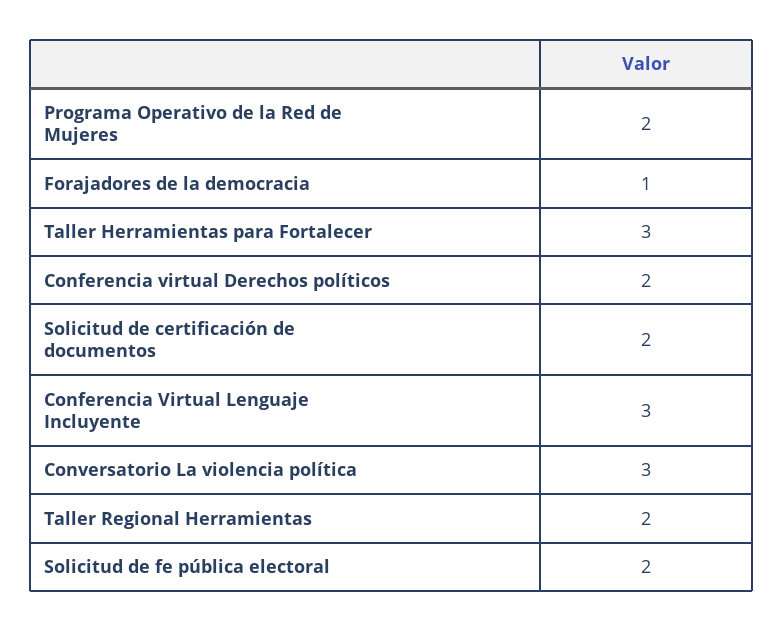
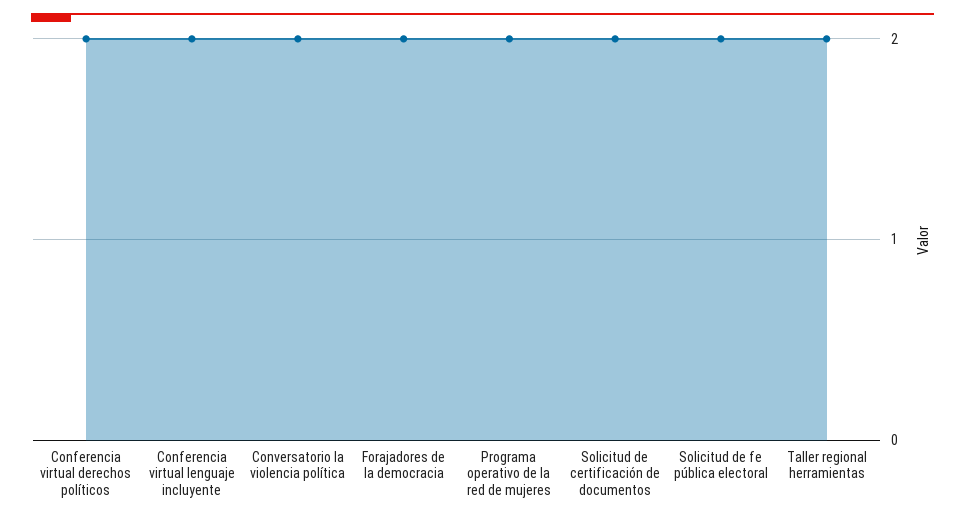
  {
    "Programa Operativo de la Red de Mujeres": 2,
-   "Forajadores de la democracia": 1,
+   "Forajadores de la democracia": 2,
-   "Taller Herramientas para Fortalecer": 3,
    "Conferencia virtual Derechos políticos": 2,
    "Solicitud de certificación de documentos": 2,
-   "Conferencia Virtual Lenguaje Incluyente": 3,
+   "Conferencia Virtual Lenguaje Incluyente": 2,
-   "Conversatorio La violencia política": 3,
+   "Conversatorio La violencia política": 2,
    "Taller Regional Herramientas": 2,
    "Solicitud de fe pública electoral": 2
  }

